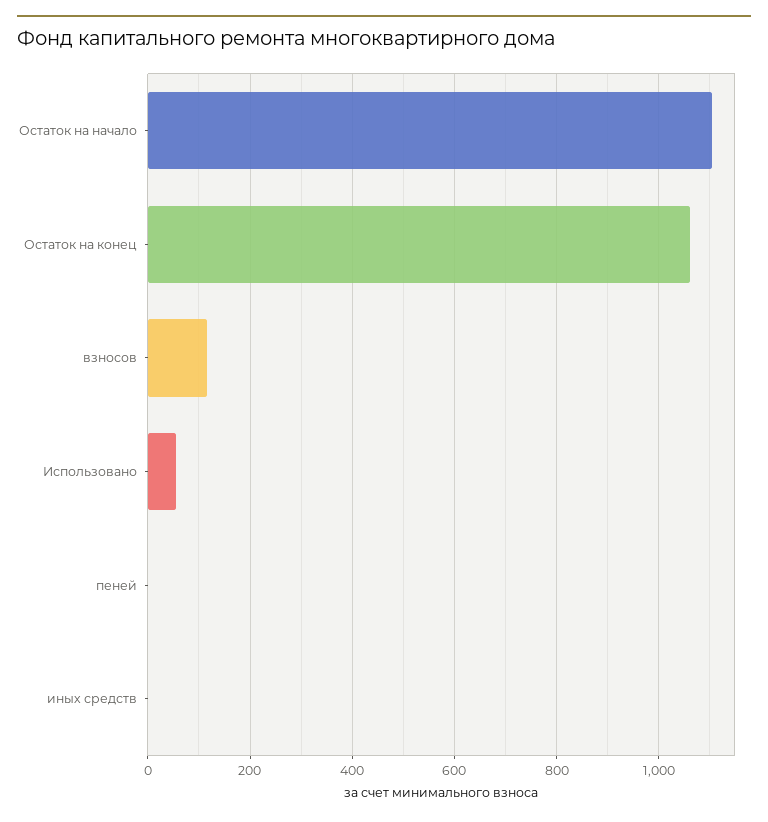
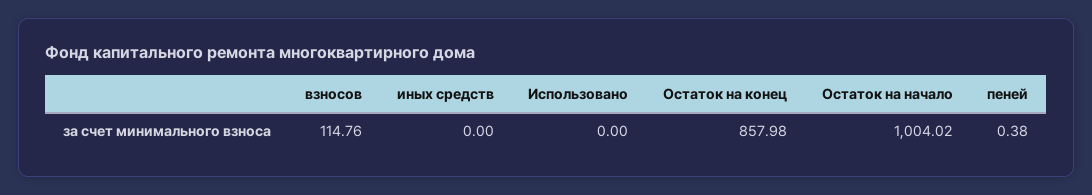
  {
-   "Остаток на начало": 1100,
+   "Остаток на начало": 1004.02,
-   "Остаток на конец": 1060,
+   "Остаток на конец": 857.98,
    "взносов": 114.76,
-   "Использовано": 60,
+   "Использовано": 0,
    "пеней": 0.38,
    "иных средств": 0
  }

